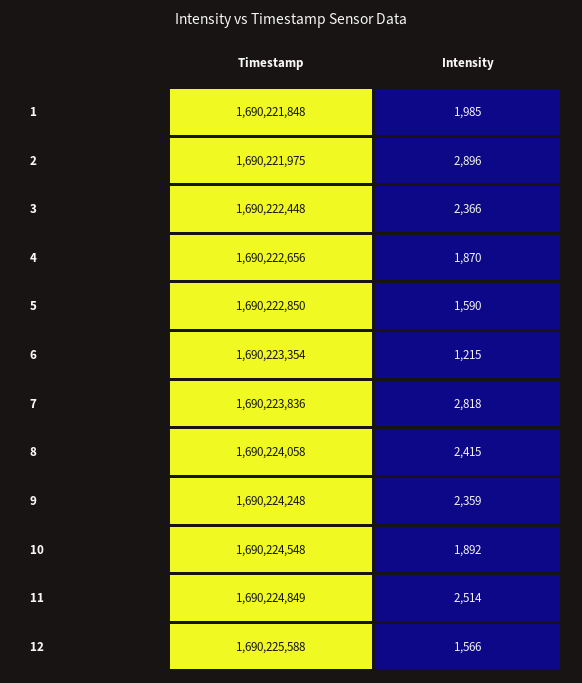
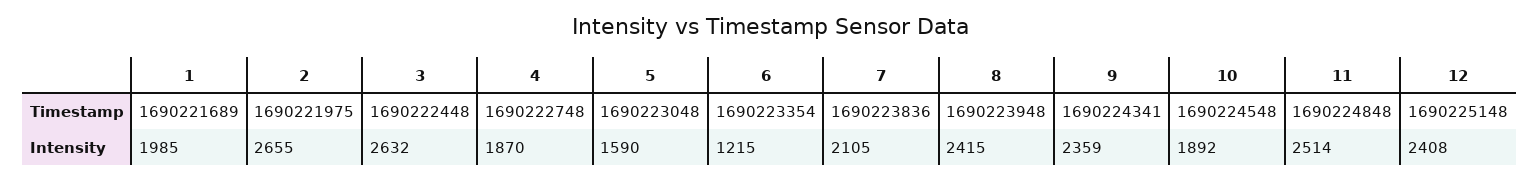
  {
    "Timestamp": {
-     "1": 1690221848,
+     "1": 1690221689,
      "2": 1690221975,
      "3": 1690222448,
-     "4": 1690222656,
+     "4": 1690222748,
-     "5": 1690222850,
+     "5": 1690223048,
      "6": 1690223354,
      "7": 1690223836,
-     "8": 1690224058,
+     "8": 1690223948,
-     "9": 1690224248,
+     "9": 1690224341,
      "10": 1690224548,
-     "11": 1690224849,
+     "11": 1690224848,
-     "12": 1690225588
+     "12": 1690225148
    },
    "Intensity": {
      "1": 1985,
-     "2": 2896,
+     "2": 2655,
-     "3": 2366,
+     "3": 2632,
      "4": 1870,
      "5": 1590,
      "6": 1215,
-     "7": 2818,
+     "7": 2105,
      "8": 2415,
      "9": 2359,
      "10": 1892,
      "11": 2514,
-     "12": 1566
+     "12": 2408
    }
  }

